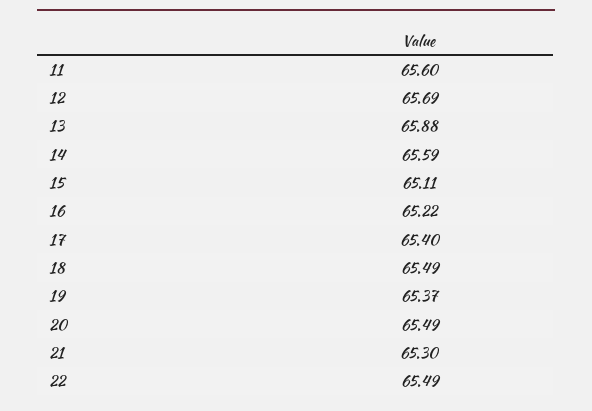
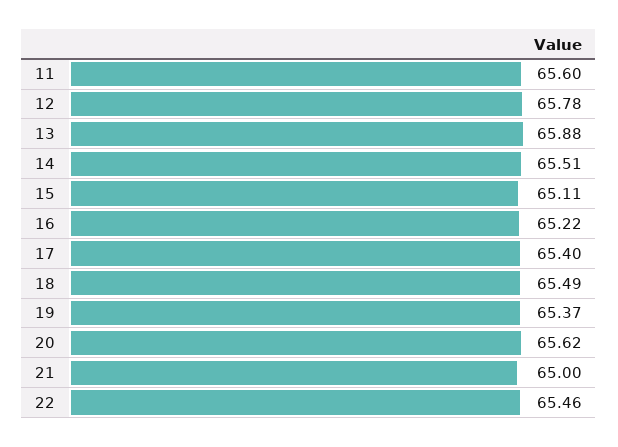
  {
    "11": 65.6,
-   "12": 65.69,
+   "12": 65.78,
    "13": 65.88,
-   "14": 65.59,
+   "14": 65.51,
    "15": 65.11,
    "16": 65.22,
    "17": 65.4,
    "18": 65.49,
    "19": 65.37,
-   "20": 65.49,
+   "20": 65.62,
-   "21": 65.3,
+   "21": 65,
-   "22": 65.49
+   "22": 65.46
  }

